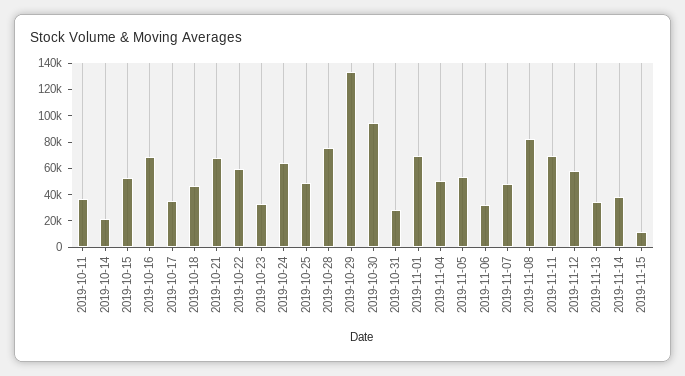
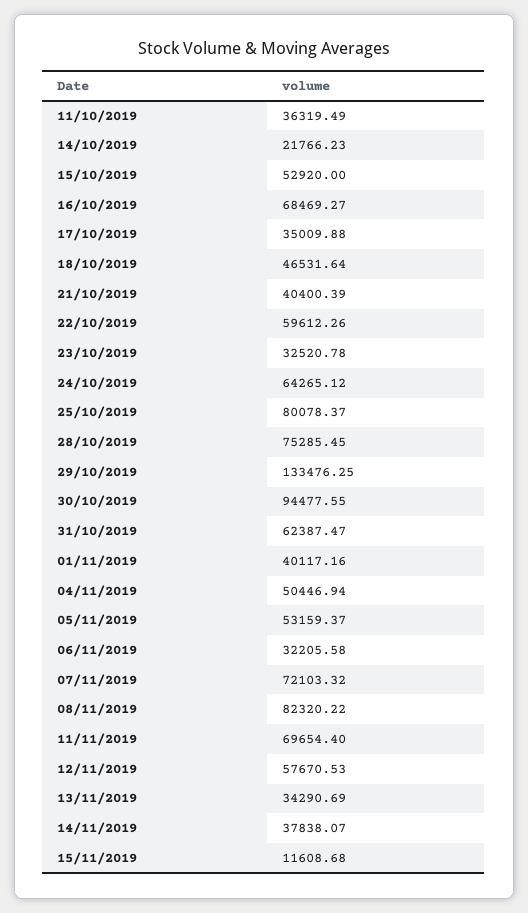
  {
    "2019-10-11": 36319.49,
    "2019-10-14": 21766.23,
    "2019-10-15": 52920,
    "2019-10-16": 68469.27,
    "2019-10-17": 35009.88,
    "2019-10-18": 46531.64,
-   "2019-10-21": 70000,
+   "2019-10-21": 40400.39,
    "2019-10-22": 59612.26,
    "2019-10-23": 32520.78,
    "2019-10-24": 64265.12,
-   "2019-10-25": 50000,
+   "2019-10-25": 80078.37,
    "2019-10-28": 75285.45,
    "2019-10-29": 133476.25,
    "2019-10-30": 94477.55,
-   "2019-10-31": 30000,
+   "2019-10-31": 62387.47,
-   "2019-11-01": 70000,
+   "2019-11-01": 40117.16,
    "2019-11-04": 50446.94,
    "2019-11-05": 53159.37,
    "2019-11-06": 32205.58,
-   "2019-11-07": 50000,
+   "2019-11-07": 72103.32,
    "2019-11-08": 82320.22,
    "2019-11-11": 69654.4,
    "2019-11-12": 57670.53,
    "2019-11-13": 34290.69,
    "2019-11-14": 37838.07,
    "2019-11-15": 11608.68
  }

